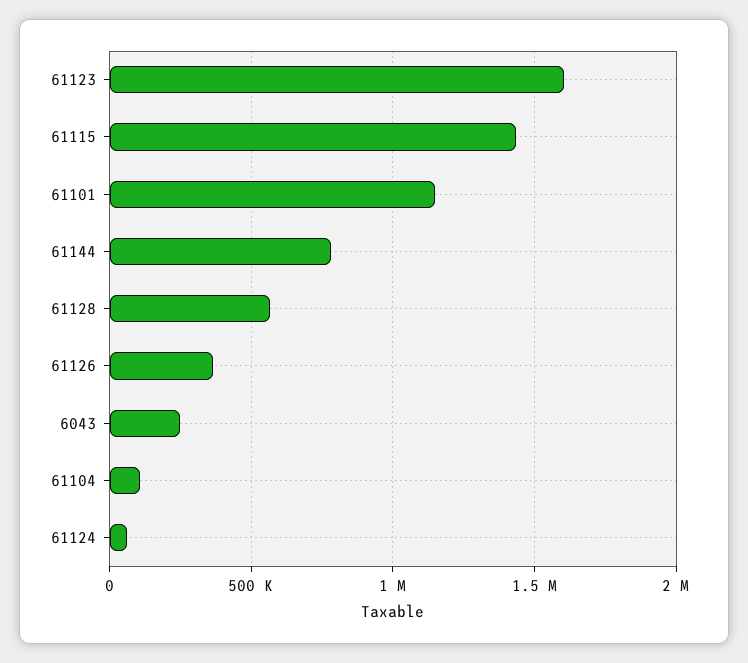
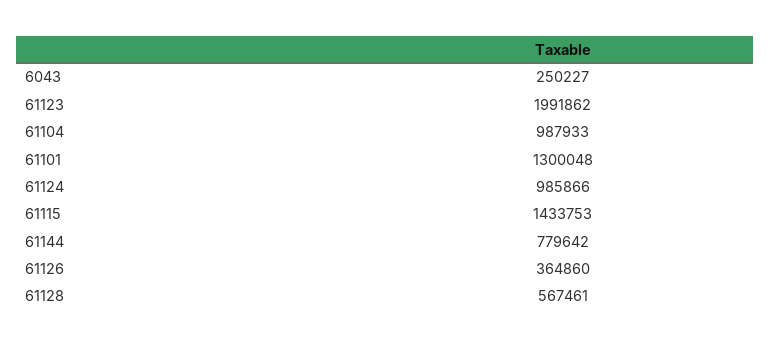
  {
-   "61123": 1600000,
+   "61123": 1991862,
    "61115": 1433753,
-   "61101": 1150000,
+   "61101": 1300048,
    "61144": 779642,
    "61128": 567461,
    "61126": 364860,
    "6043": 250227,
-   "61104": 100000,
+   "61104": 987933,
-   "61124": 50000
+   "61124": 985866
  }

